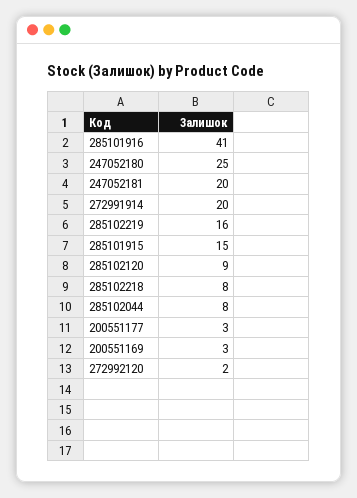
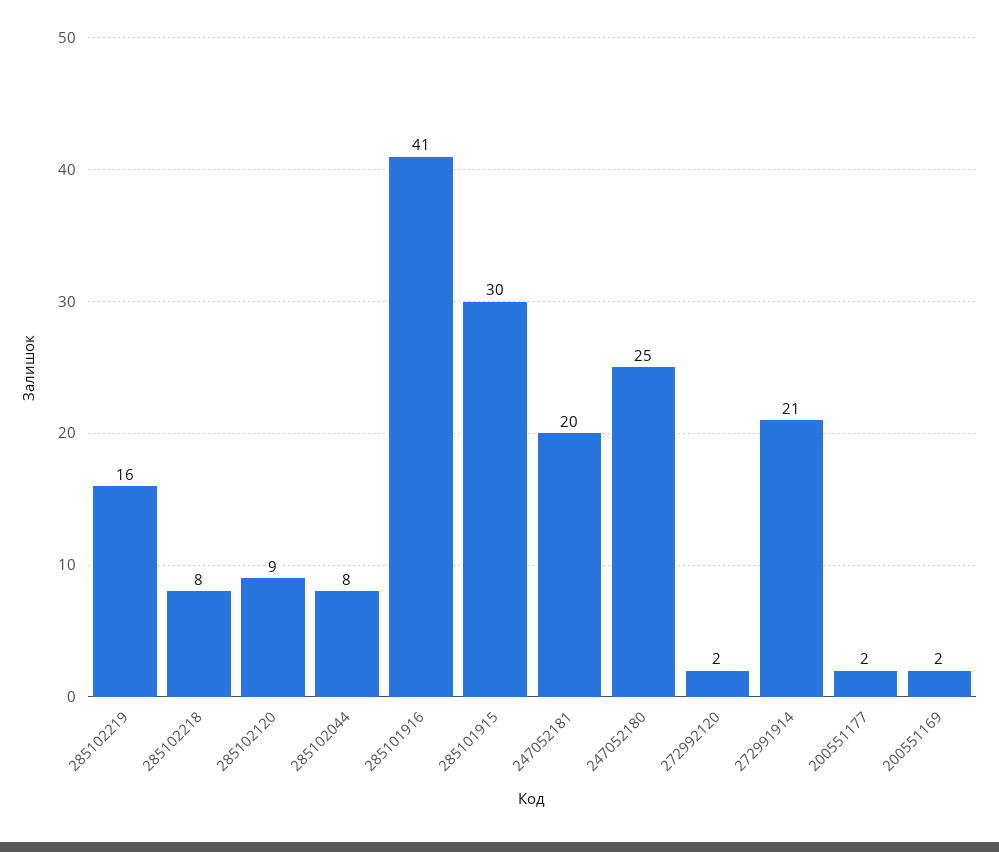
  {
    "285101916": 41,
    "247052180": 25,
    "247052181": 20,
-   "272991914": 20,
+   "272991914": 21,
    "285102219": 16,
-   "285101915": 15,
+   "285101915": 30,
    "285102120": 9,
    "285102218": 8,
    "285102044": 8,
-   "200551177": 3,
+   "200551177": 2,
-   "200551169": 3,
+   "200551169": 2,
    "272992120": 2
  }

